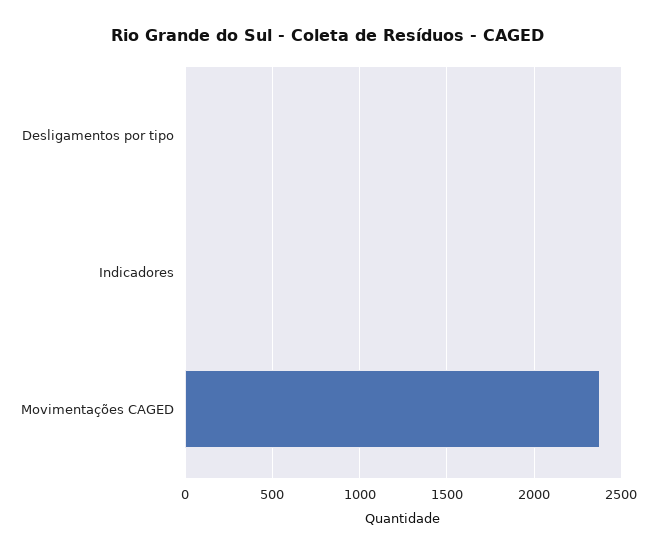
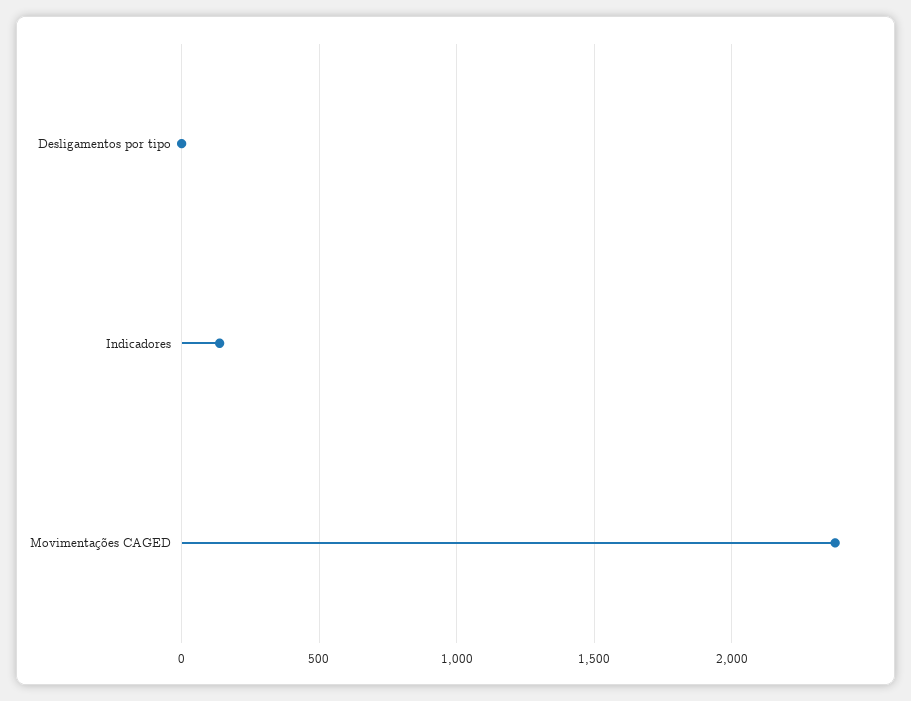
  {
    "Desligamentos por tipo": 0,
-   "Indicadores": 0,
+   "Indicadores": 150,
    "Movimentações CAGED": 2400
  }

